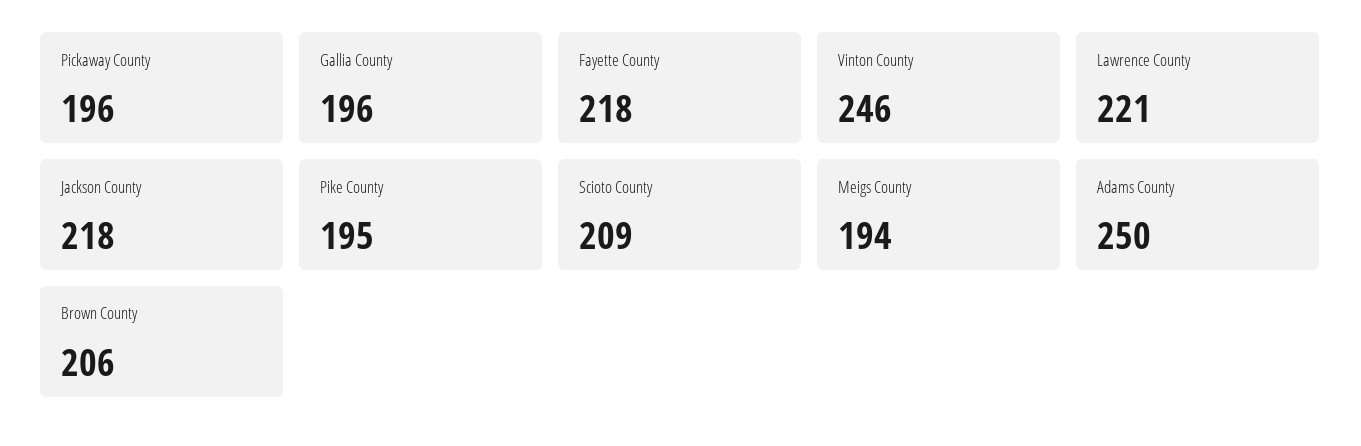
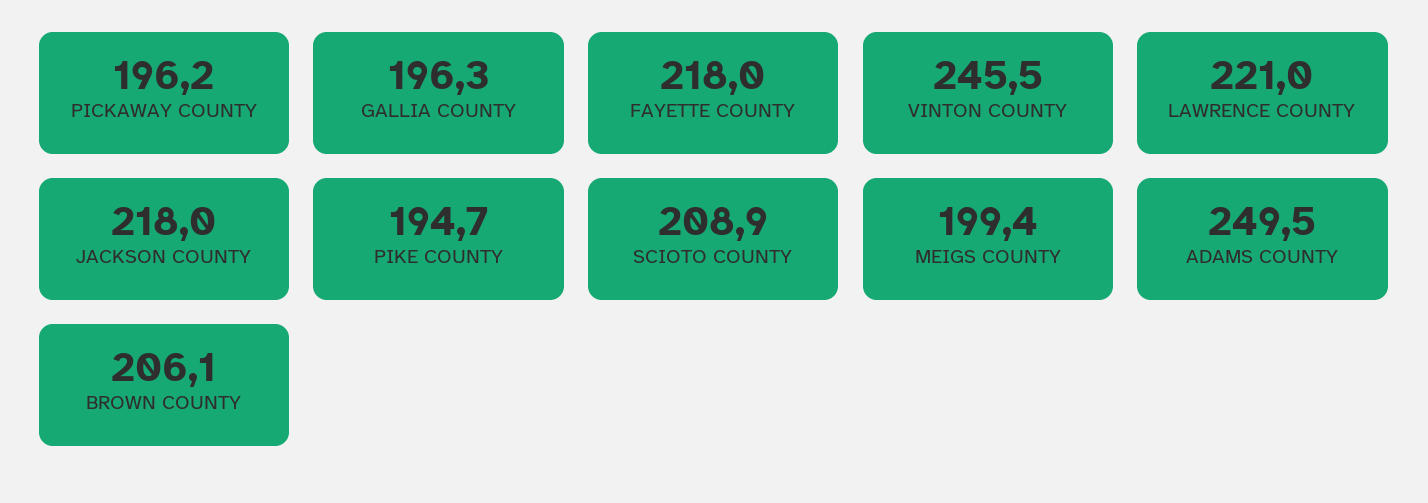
  {
    "Pickaway County": 196.2,
    "Gallia County": 196.3,
    "Fayette County": 218,
    "Vinton County": 245.5,
    "Lawrence County": 221,
    "Jackson County": 218,
    "Pike County": 194.7,
    "Scioto County": 208.9,
-   "Meigs County": 194,
+   "Meigs County": 199.4,
    "Adams County": 249.5,
    "Brown County": 206.1
  }

